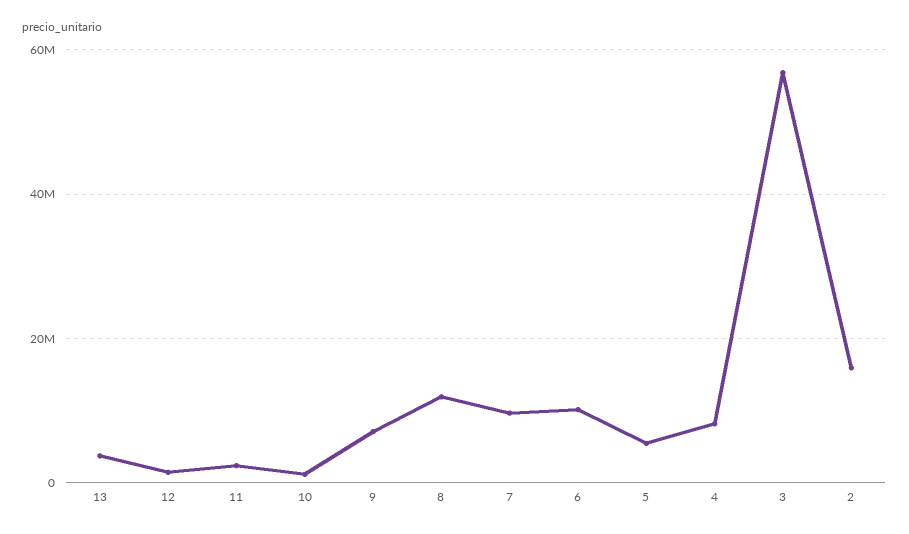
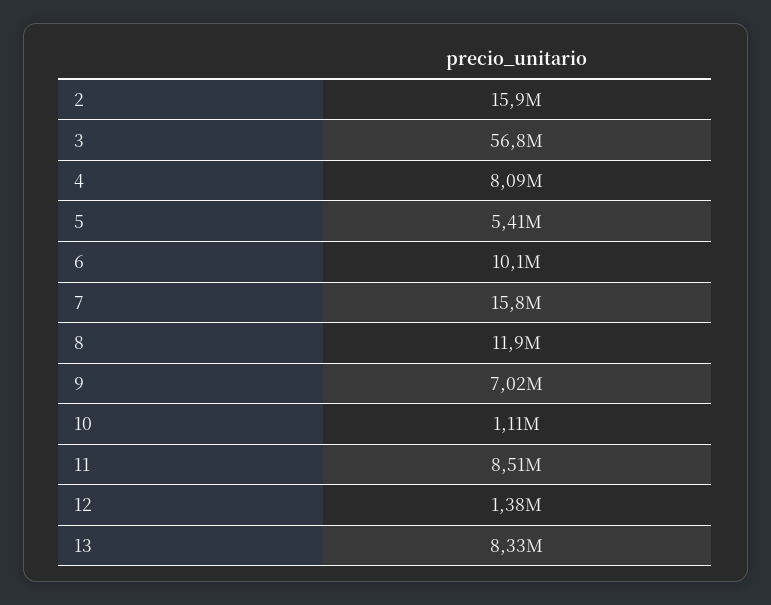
  {
-   "13": 4000000,
+   "13": 8330000,
    "12": 1380000,
-   "11": 2000000,
+   "11": 8510000,
    "10": 1110000,
    "9": 7020000,
    "8": 11900000,
-   "7": 10000000,
+   "7": 15800000,
    "6": 10100000,
    "5": 5410000,
    "4": 8090000,
    "3": 56800000,
    "2": 15900000
  }

